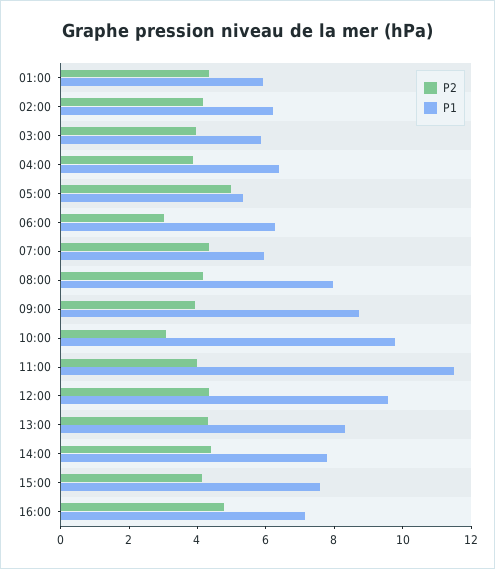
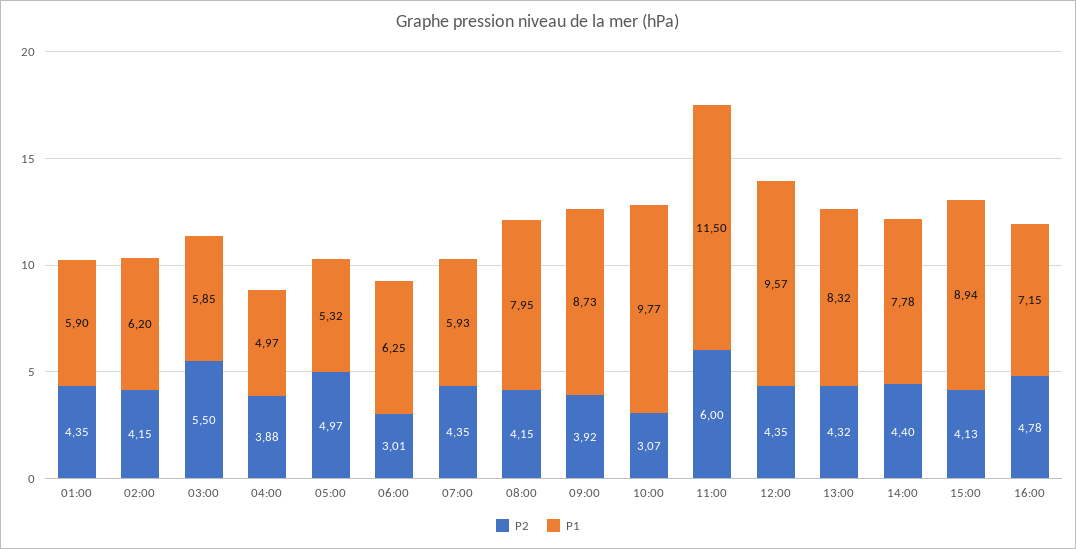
  {
    "P2": {
      "01:00": 4.35,
      "02:00": 4.15,
-     "03:00": 4,
+     "03:00": 5.5,
      "04:00": 3.88,
      "05:00": 4.97,
      "06:00": 3.01,
      "07:00": 4.35,
      "08:00": 4.15,
      "09:00": 3.92,
      "10:00": 3.07,
-     "11:00": 4,
+     "11:00": 6,
      "12:00": 4.35,
      "13:00": 4.32,
      "14:00": 4.4,
      "15:00": 4.13,
      "16:00": 4.78
    },
    "P1": {
      "01:00": 5.9,
      "02:00": 6.2,
      "03:00": 5.85,
-     "04:00": 6.5,
+     "04:00": 4.97,
      "05:00": 5.32,
      "06:00": 6.25,
      "07:00": 5.93,
      "08:00": 7.95,
      "09:00": 8.73,
      "10:00": 9.77,
      "11:00": 11.5,
      "12:00": 9.57,
      "13:00": 8.32,
      "14:00": 7.78,
-     "15:00": 7.5,
+     "15:00": 8.94,
      "16:00": 7.15
    }
  }

